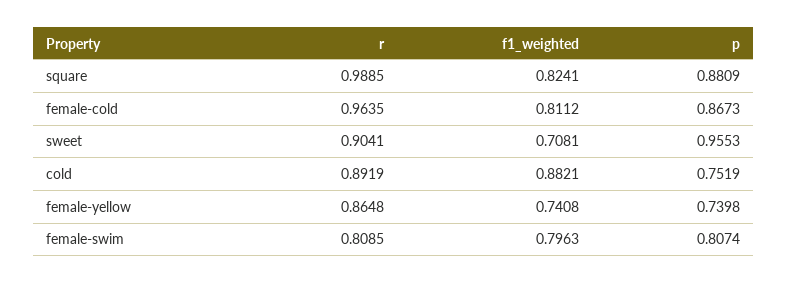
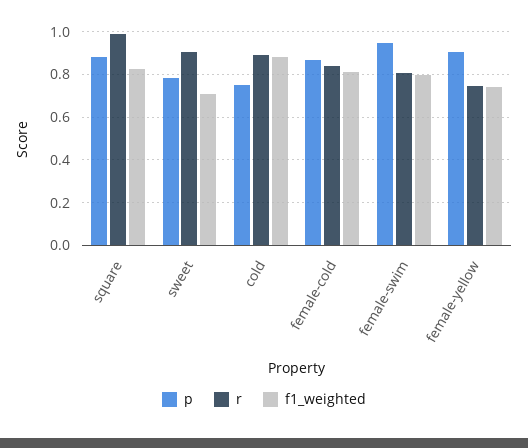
  {
    "r": {
      "square": 0.9885,
-     "female-cold": 0.9635,
+     "female-cold": 0.85,
      "sweet": 0.9041,
      "cold": 0.8919,
-     "female-yellow": 0.8648,
+     "female-yellow": 0.75,
      "female-swim": 0.8085
    },
    "f1_weighted": {
      "square": 0.8241,
      "female-cold": 0.8112,
      "sweet": 0.7081,
      "cold": 0.8821,
      "female-yellow": 0.7408,
      "female-swim": 0.7963
    },
    "p": {
      "square": 0.8809,
      "female-cold": 0.8673,
-     "sweet": 0.9553,
+     "sweet": 0.8,
      "cold": 0.7519,
-     "female-yellow": 0.7398,
+     "female-yellow": 0.9,
-     "female-swim": 0.8074
+     "female-swim": 0.95
    }
  }

